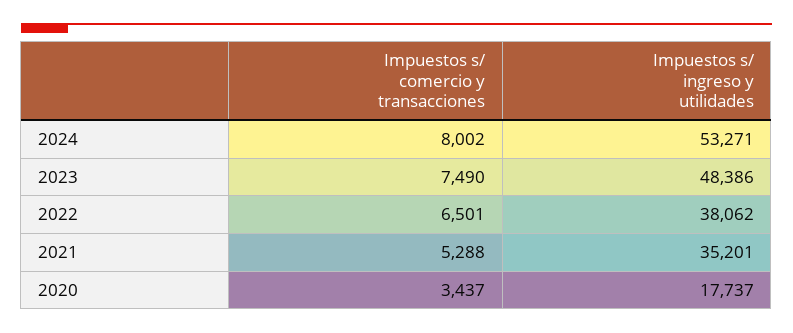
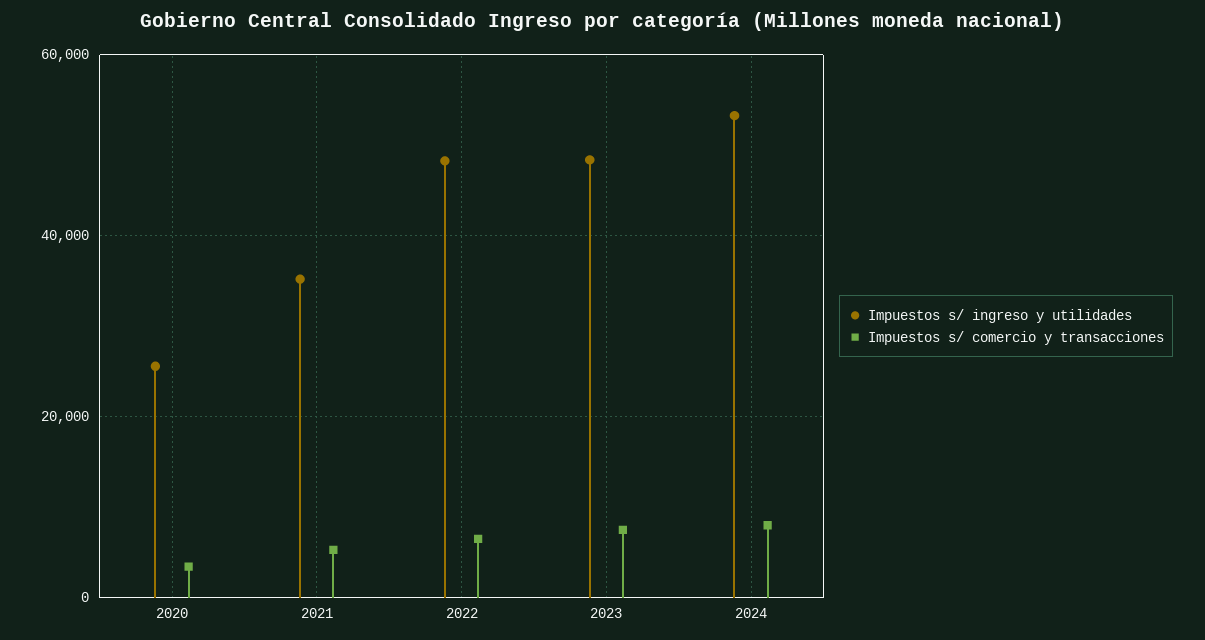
  {
    "Impuestos s/ comercio y transacciones": {
      "2024": 8002,
      "2023": 7490,
      "2022": 6501,
      "2021": 5288,
      "2020": 3437
    },
    "Impuestos s/ ingreso y utilidades": {
      "2024": 53271,
      "2023": 48386,
-     "2022": 38062,
+     "2022": 48000,
      "2021": 35201,
-     "2020": 17737
+     "2020": 26000
    }
  }

